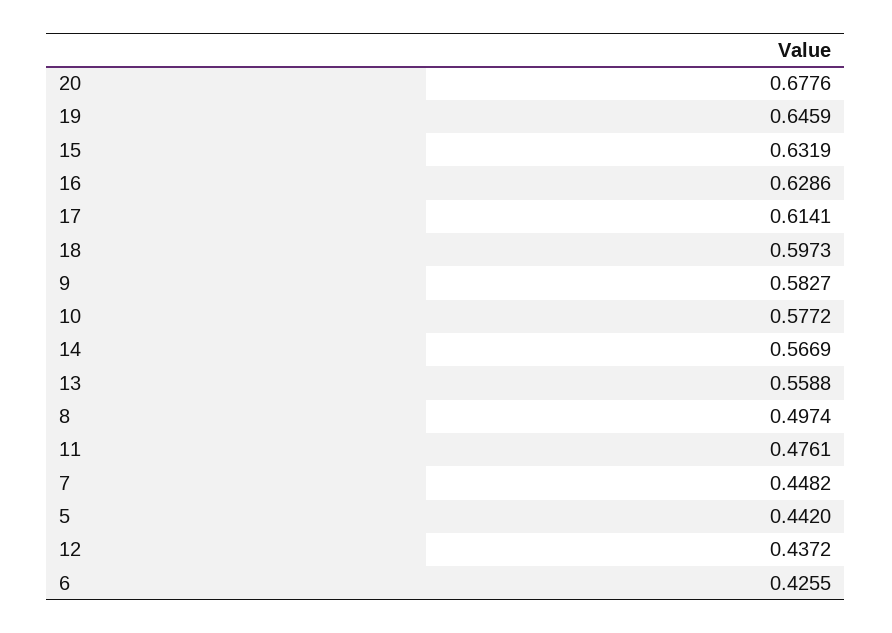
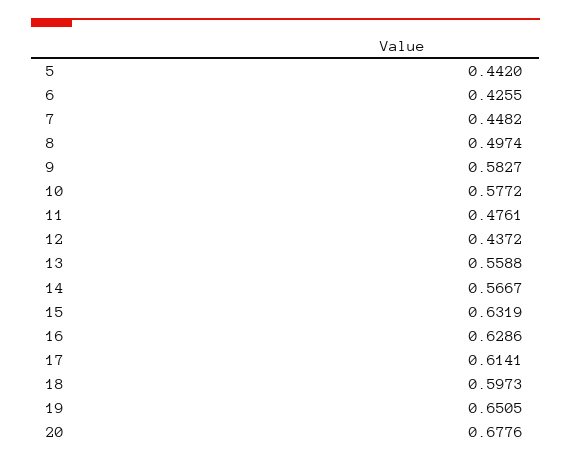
  {
    "20": 0.6776,
-   "19": 0.6459,
+   "19": 0.6505,
    "15": 0.6319,
    "16": 0.6286,
    "17": 0.6141,
    "18": 0.5973,
    "9": 0.5827,
    "10": 0.5772,
-   "14": 0.5669,
+   "14": 0.5667,
    "13": 0.5588,
    "8": 0.4974,
    "11": 0.4761,
    "7": 0.4482,
    "5": 0.442,
    "12": 0.4372,
    "6": 0.4255
  }

